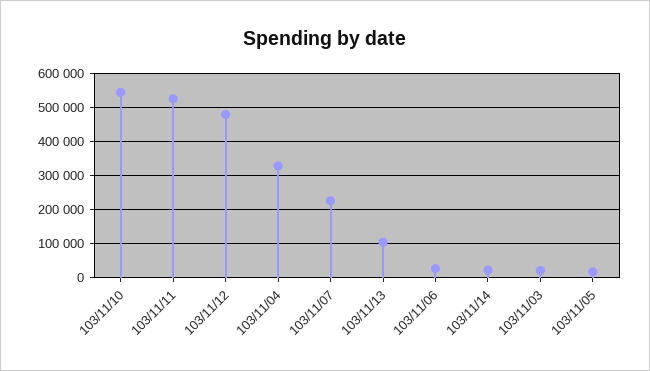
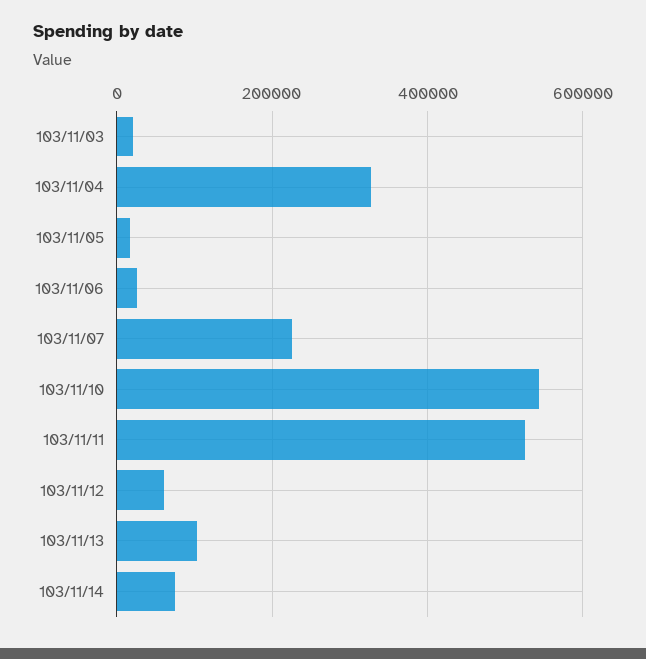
  {
    "103/11/10": 540000,
    "103/11/11": 520000,
-   "103/11/12": 480000,
+   "103/11/12": 60000,
    "103/11/04": 320000,
    "103/11/07": 220000,
    "103/11/13": 100000,
    "103/11/06": 20000,
-   "103/11/14": 20000,
+   "103/11/14": 80000,
    "103/11/03": 20000,
    "103/11/05": 20000
  }

